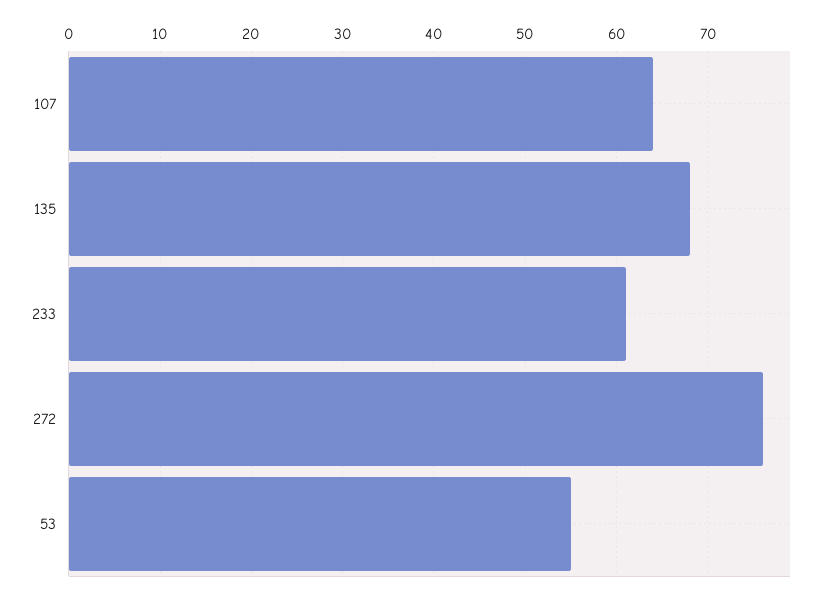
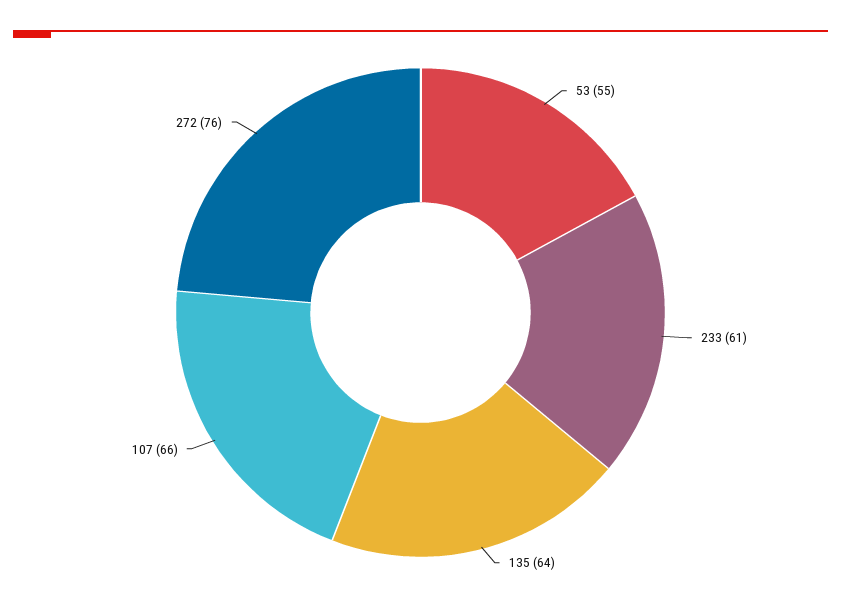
  {
-   "107": 64,
+   "107": 66,
-   "135": 68,
+   "135": 64,
    "233": 61,
    "272": 76,
    "53": 55
  }

